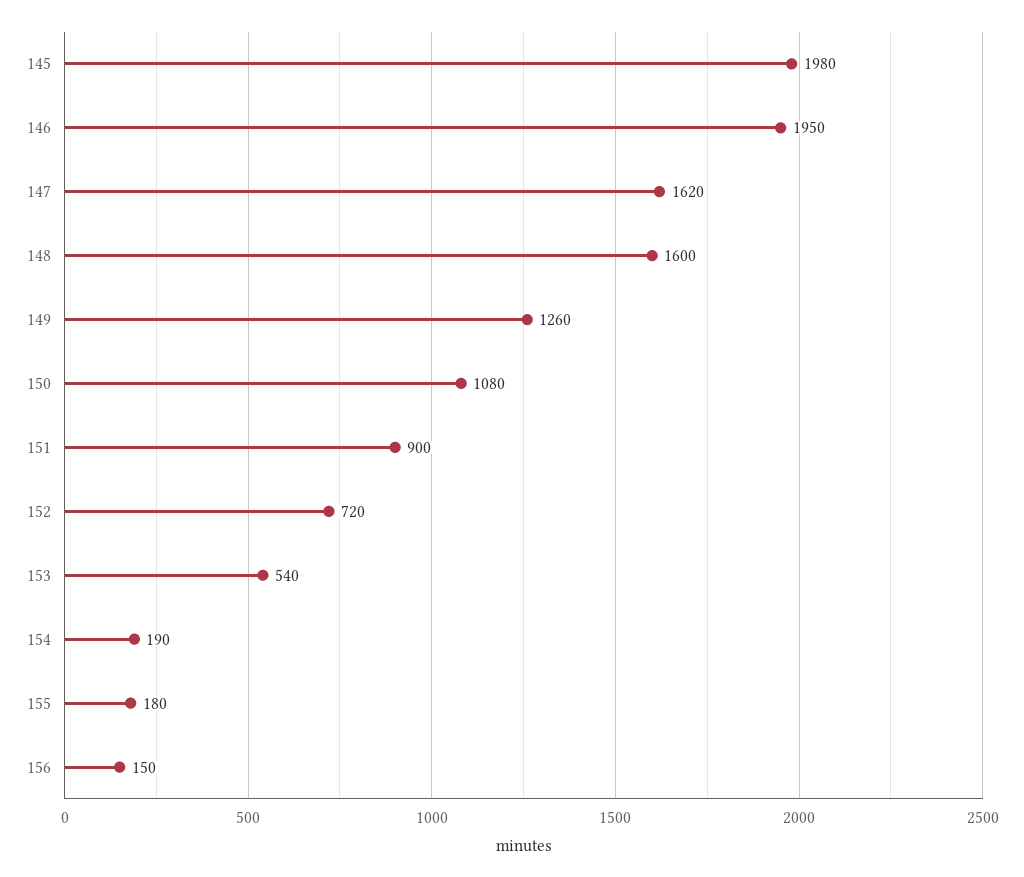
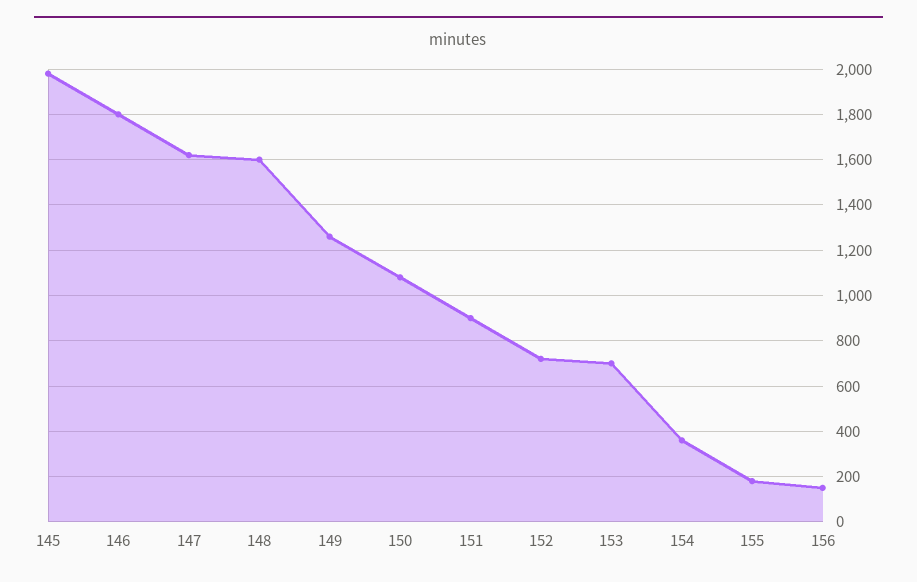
  {
    "145": 1980,
-   "146": 1950,
+   "146": 1800,
    "147": 1620,
    "148": 1600,
    "149": 1260,
    "150": 1080,
    "151": 900,
    "152": 720,
-   "153": 540,
+   "153": 700,
-   "154": 190,
+   "154": 350,
    "155": 180,
    "156": 150
  }

